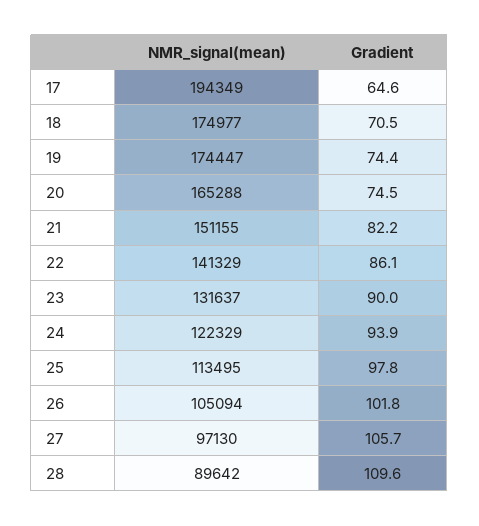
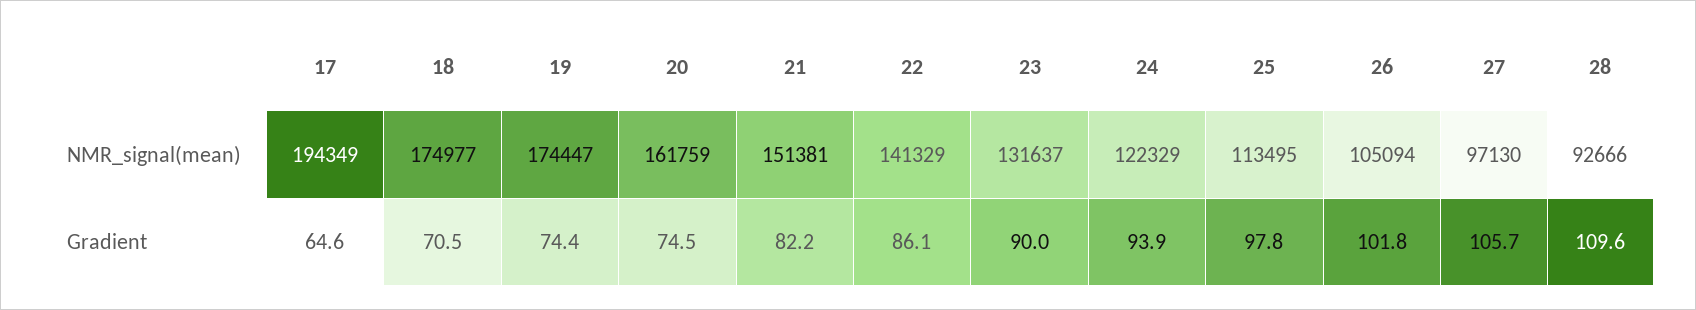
  {
    "NMR_signal(mean)": {
      "17": 194349,
      "18": 174977,
      "19": 174447,
-     "20": 165288,
+     "20": 161759,
-     "21": 151155,
+     "21": 151381,
      "22": 141329,
      "23": 131637,
      "24": 122329,
      "25": 113495,
      "26": 105094,
      "27": 97130,
-     "28": 89642
+     "28": 92666
    },
    "Gradient": {
      "17": 64.6,
      "18": 70.5,
      "19": 74.4,
      "20": 74.5,
      "21": 82.2,
      "22": 86.1,
      "23": 90,
      "24": 93.9,
      "25": 97.8,
      "26": 101.8,
      "27": 105.7,
      "28": 109.6
    }
  }

